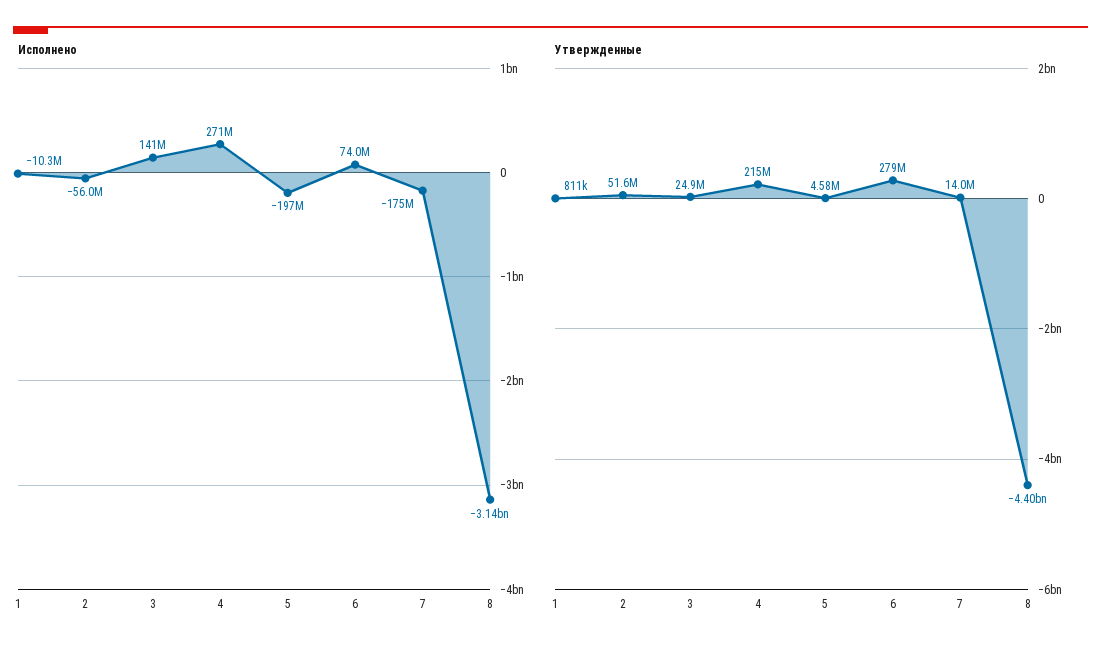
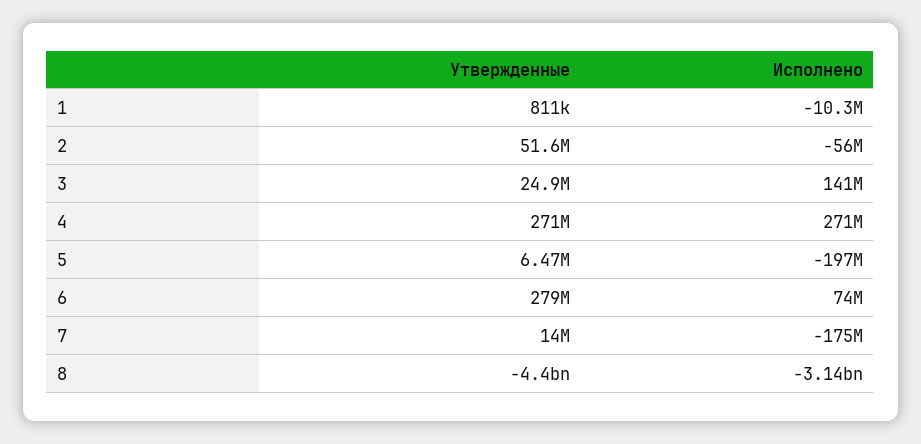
  {
    "Исполнено": {
      "1": -10300000,
      "2": -56000000,
      "3": 141000000,
      "4": 271000000,
      "5": -197000000,
      "6": 74000000,
      "7": -175000000,
      "8": -3140000000
    },
    "Утвержденные": {
      "1": 811000,
      "2": 51600000,
      "3": 24900000,
-     "4": 215000000,
+     "4": 271000000,
-     "5": 4580000,
+     "5": 6470000,
      "6": 279000000,
      "7": 14000000,
      "8": -4400000000
    }
  }

